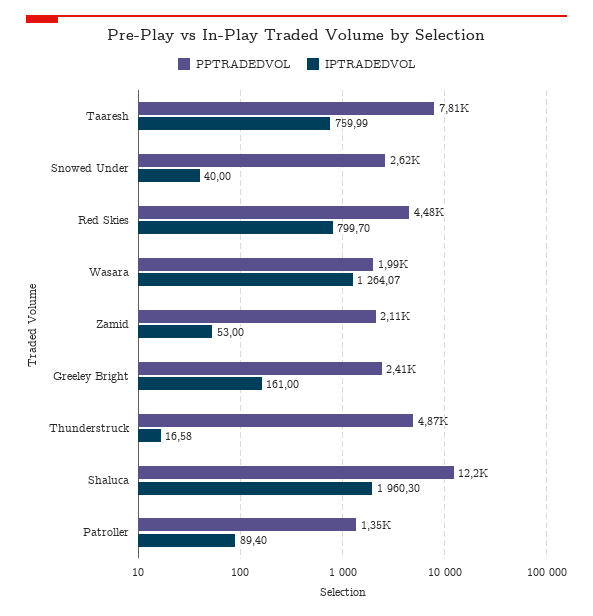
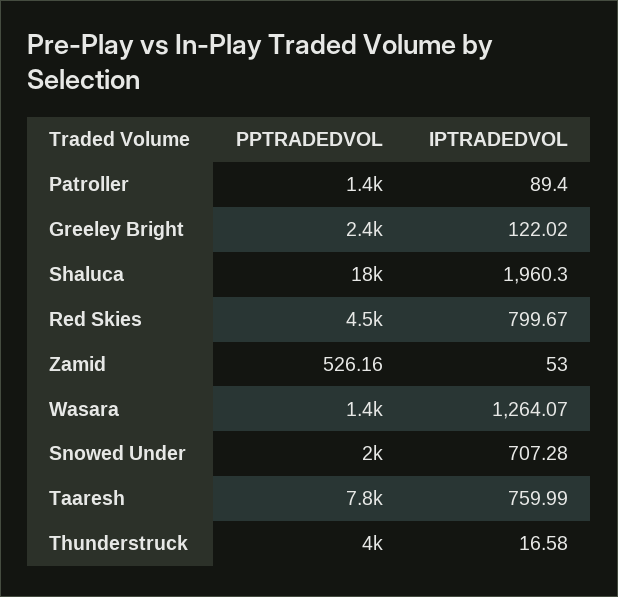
  {
    "PPTRADEDVOL": {
      "Taaresh": 7810,
-     "Snowed Under": 2620,
+     "Snowed Under": 2000,
      "Red Skies": 4480,
-     "Wasara": 1990,
+     "Wasara": 1400,
-     "Zamid": 2110,
+     "Zamid": 526.16,
      "Greeley Bright": 2410,
-     "Thunderstruck": 4870,
+     "Thunderstruck": 4000,
-     "Shaluca": 12200,
+     "Shaluca": 18000,
      "Patroller": 1350
    },
    "IPTRADEDVOL": {
      "Taaresh": 759.99,
-     "Snowed Under": 40,
+     "Snowed Under": 707.28,
-     "Red Skies": 799.7,
+     "Red Skies": 799.67,
      "Wasara": 1264.07,
      "Zamid": 53,
-     "Greeley Bright": 161,
+     "Greeley Bright": 122.02,
      "Thunderstruck": 16.58,
      "Shaluca": 1960.3,
      "Patroller": 89.4
    }
  }

